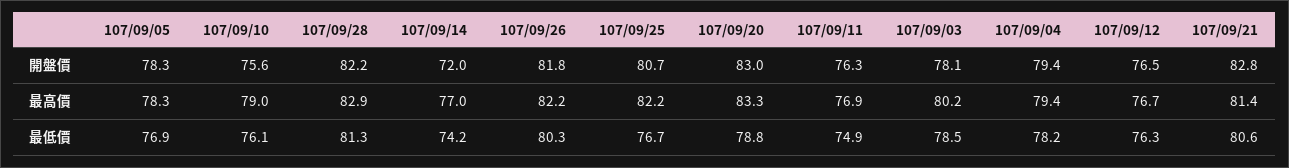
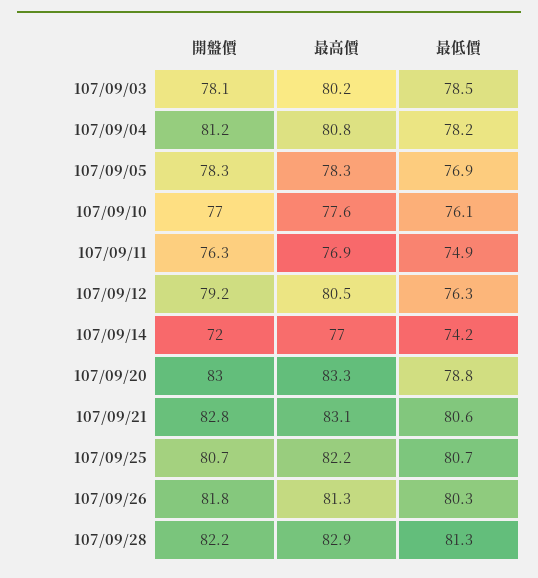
  {
    "107/09/05": {
      "開盤價": 78.3,
      "最高價": 78.3,
      "最低價": 76.9
    },
    "107/09/10": {
-     "開盤價": 75.6,
+     "開盤價": 77,
-     "最高價": 79,
+     "最高價": 77.6,
      "最低價": 76.1
    },
    "107/09/28": {
      "開盤價": 82.2,
      "最高價": 82.9,
      "最低價": 81.3
    },
    "107/09/14": {
      "開盤價": 72,
      "最高價": 77,
      "最低價": 74.2
    },
    "107/09/26": {
      "開盤價": 81.8,
-     "最高價": 82.2,
+     "最高價": 81.3,
      "最低價": 80.3
    },
    "107/09/25": {
      "開盤價": 80.7,
      "最高價": 82.2,
-     "最低價": 76.7
+     "最低價": 80.7
    },
    "107/09/20": {
      "開盤價": 83,
      "最高價": 83.3,
      "最低價": 78.8
    },
    "107/09/11": {
      "開盤價": 76.3,
      "最高價": 76.9,
      "最低價": 74.9
    },
    "107/09/03": {
      "開盤價": 78.1,
      "最高價": 80.2,
      "最低價": 78.5
    },
    "107/09/04": {
-     "開盤價": 79.4,
+     "開盤價": 81.2,
-     "最高價": 79.4,
+     "最高價": 80.8,
      "最低價": 78.2
    },
    "107/09/12": {
-     "開盤價": 76.5,
+     "開盤價": 79.2,
-     "最高價": 76.7,
+     "最高價": 80.5,
      "最低價": 76.3
    },
    "107/09/21": {
      "開盤價": 82.8,
-     "最高價": 81.4,
+     "最高價": 83.1,
      "最低價": 80.6
    }
  }

